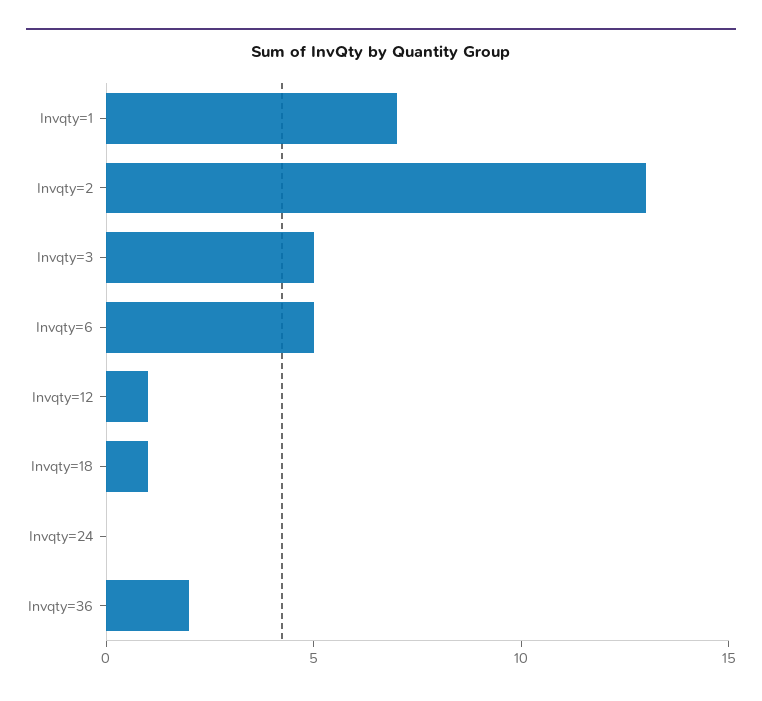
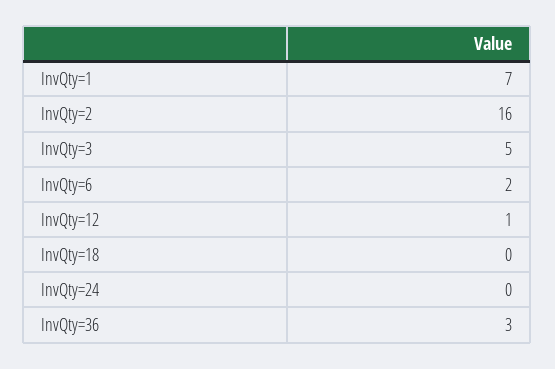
  {
    "Invqty=1": 7,
-   "Invqty=2": 13,
+   "Invqty=2": 16,
    "Invqty=3": 5,
-   "Invqty=6": 5,
+   "Invqty=6": 2,
    "Invqty=12": 1,
-   "Invqty=18": 1,
+   "Invqty=18": 0,
    "Invqty=24": 0,
-   "Invqty=36": 2
+   "Invqty=36": 3
  }

